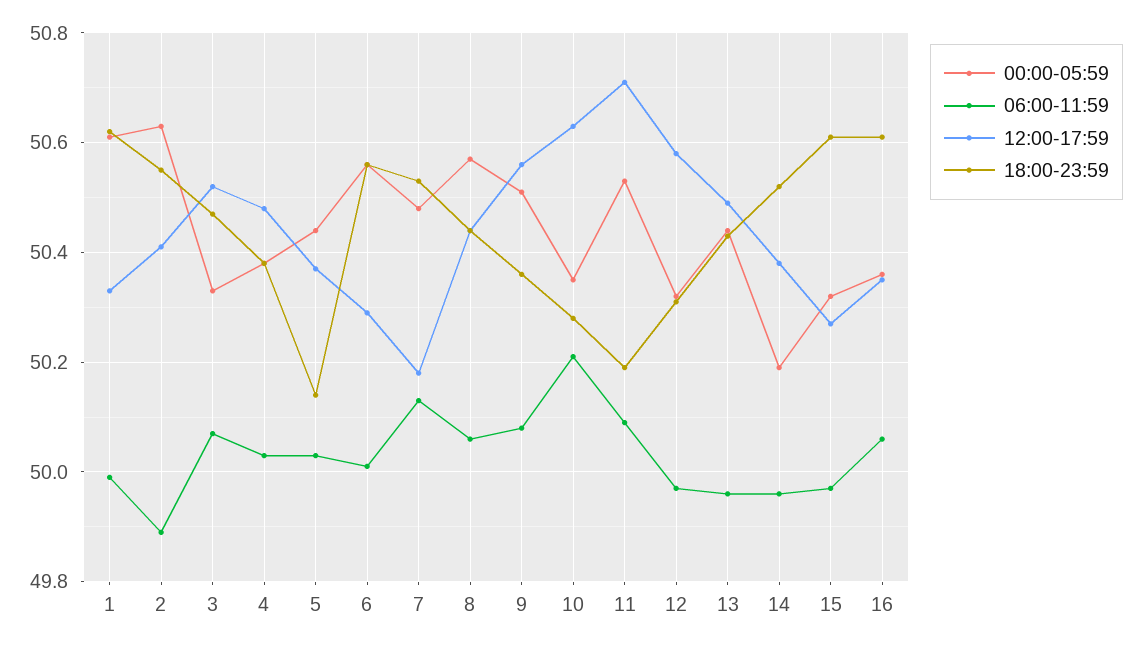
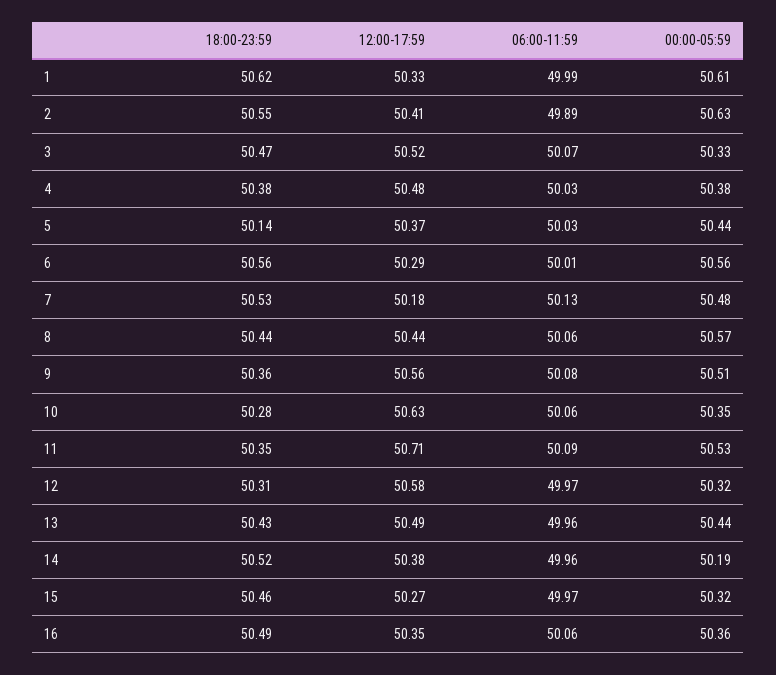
  {
    "00:00-05:59": {
      "1": 50.61,
      "2": 50.63,
      "3": 50.33,
      "4": 50.38,
      "5": 50.44,
      "6": 50.56,
      "7": 50.48,
      "8": 50.57,
      "9": 50.51,
      "10": 50.35,
      "11": 50.53,
      "12": 50.32,
      "13": 50.44,
      "14": 50.19,
      "15": 50.32,
      "16": 50.36
    },
    "06:00-11:59": {
      "1": 49.99,
      "2": 49.89,
      "3": 50.07,
      "4": 50.03,
      "5": 50.03,
      "6": 50.01,
      "7": 50.13,
      "8": 50.06,
      "9": 50.08,
-     "10": 50.2,
+     "10": 50.06,
      "11": 50.09,
      "12": 49.97,
      "13": 49.96,
      "14": 49.96,
      "15": 49.97,
      "16": 50.06
    },
    "12:00-17:59": {
      "1": 50.33,
      "2": 50.41,
      "3": 50.52,
      "4": 50.48,
      "5": 50.37,
      "6": 50.29,
      "7": 50.18,
      "8": 50.44,
      "9": 50.56,
      "10": 50.63,
      "11": 50.71,
      "12": 50.58,
      "13": 50.49,
      "14": 50.38,
      "15": 50.27,
      "16": 50.35
    },
    "18:00-23:59": {
      "1": 50.62,
      "2": 50.55,
      "3": 50.47,
      "4": 50.38,
      "5": 50.14,
      "6": 50.56,
      "7": 50.53,
      "8": 50.44,
      "9": 50.36,
      "10": 50.28,
-     "11": 50.2,
+     "11": 50.35,
      "12": 50.31,
      "13": 50.43,
      "14": 50.52,
-     "15": 50.6,
+     "15": 50.46,
-     "16": 50.6
+     "16": 50.49
    }
  }

